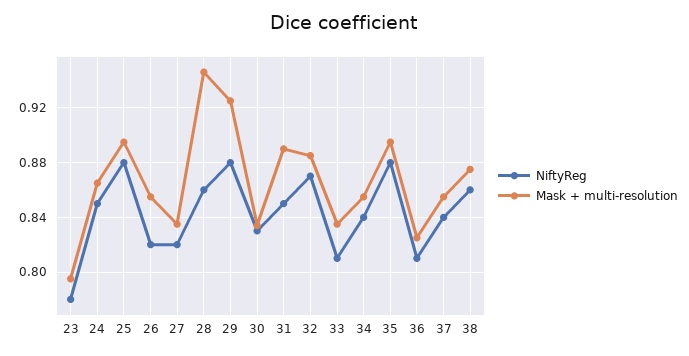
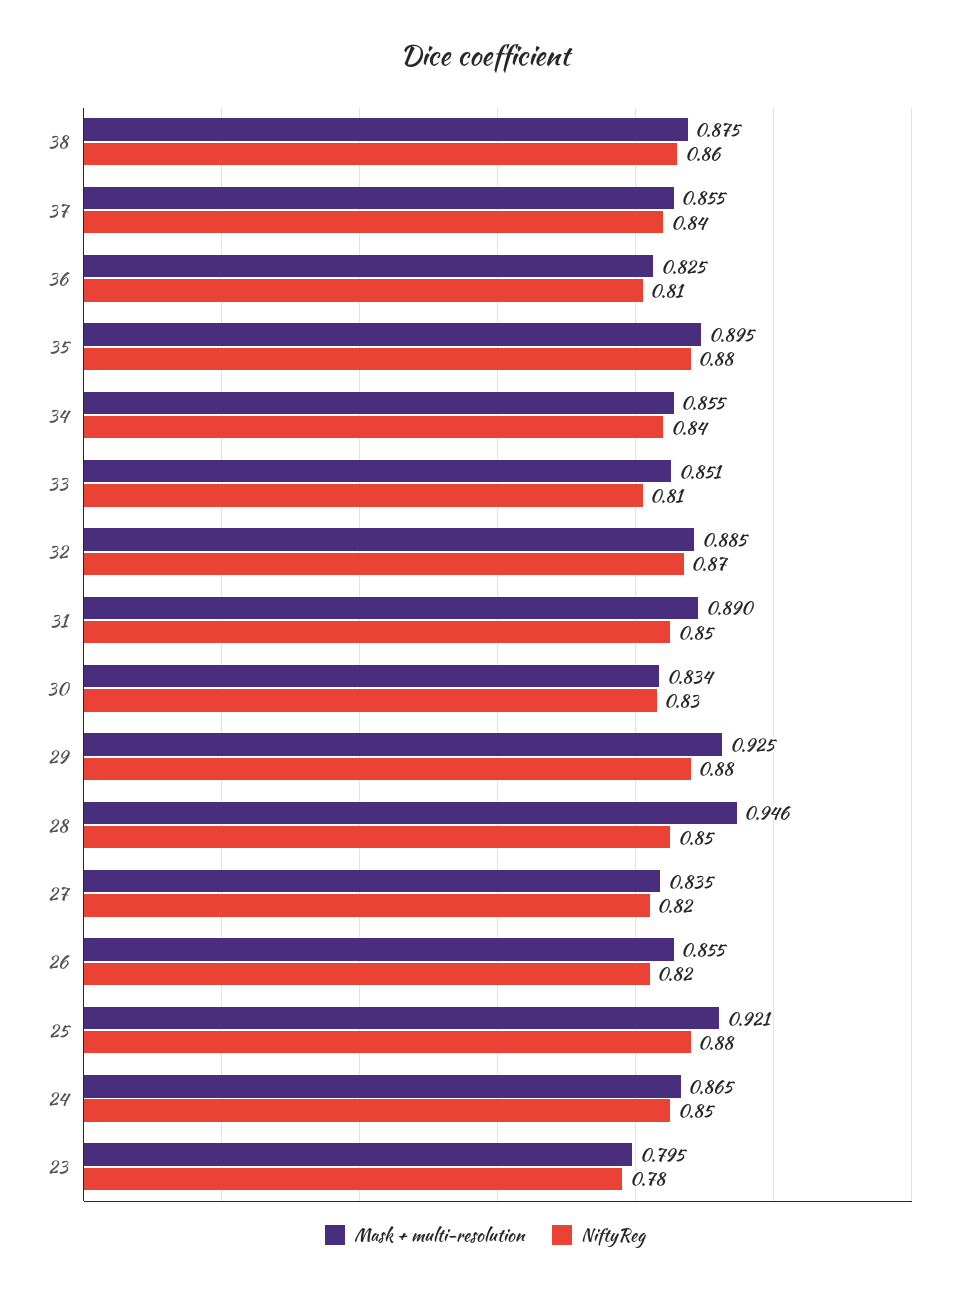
  {
    "NiftyReg": {
      "23": 0.78,
      "24": 0.85,
      "25": 0.88,
      "26": 0.82,
      "27": 0.82,
-     "28": 0.86,
+     "28": 0.85,
      "29": 0.88,
      "30": 0.83,
      "31": 0.85,
      "32": 0.87,
      "33": 0.81,
      "34": 0.84,
      "35": 0.88,
      "36": 0.81,
      "37": 0.84,
      "38": 0.86
    },
    "Mask + multi-resolution": {
      "23": 0.795,
      "24": 0.865,
-     "25": 0.895,
+     "25": 0.921,
      "26": 0.855,
      "27": 0.835,
      "28": 0.946,
      "29": 0.925,
      "30": 0.834,
      "31": 0.89,
      "32": 0.885,
-     "33": 0.835,
+     "33": 0.851,
      "34": 0.855,
      "35": 0.895,
      "36": 0.825,
      "37": 0.855,
      "38": 0.875
    }
  }

